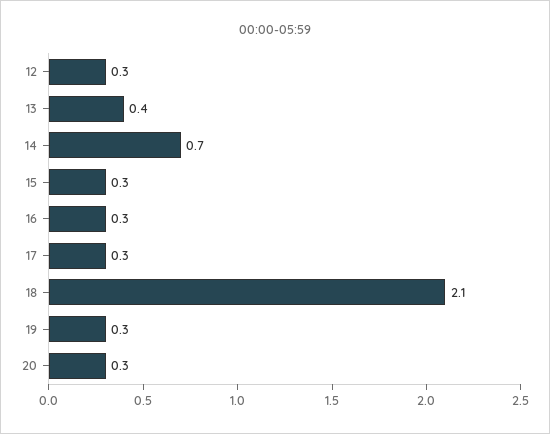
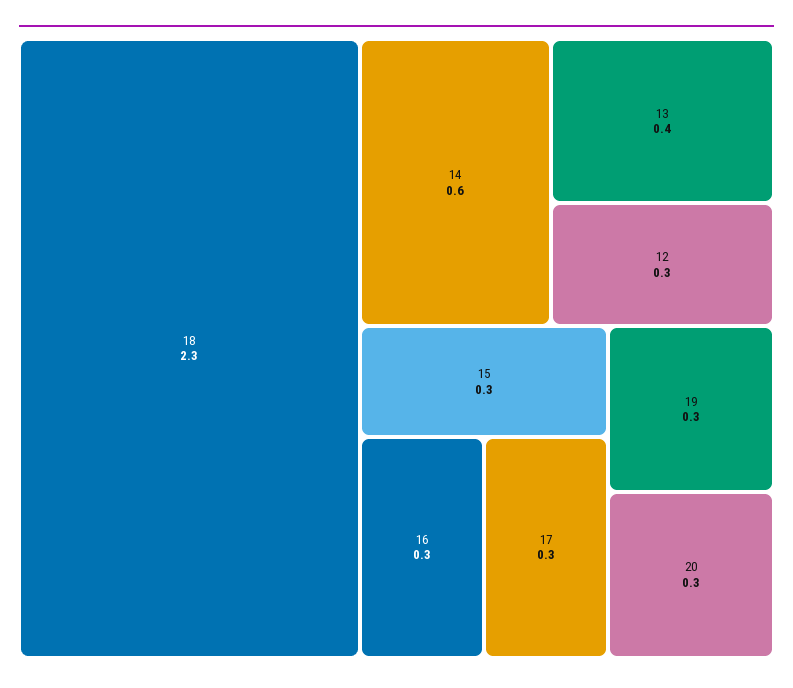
  {
    "12": 0.3,
    "13": 0.4,
-   "14": 0.7,
+   "14": 0.6,
    "15": 0.3,
    "16": 0.3,
    "17": 0.3,
-   "18": 2.1,
+   "18": 2.3,
    "19": 0.3,
    "20": 0.3
  }

